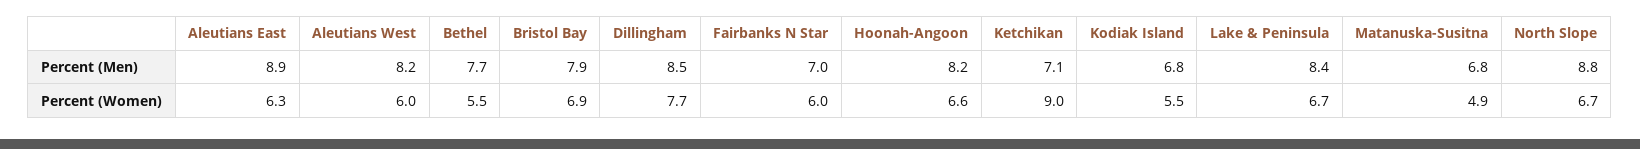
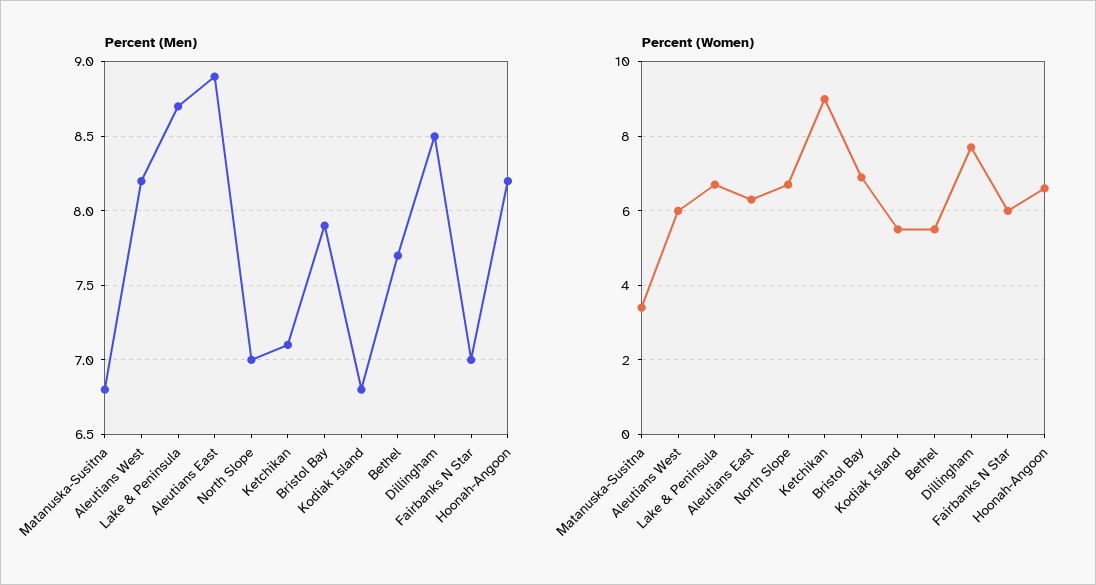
  {
    "Percent (Men)": {
      "Aleutians East": 8.9,
      "Aleutians West": 8.2,
      "Bethel": 7.7,
      "Bristol Bay": 7.9,
      "Dillingham": 8.5,
      "Fairbanks N Star": 7,
      "Hoonah-Angoon": 8.2,
      "Ketchikan": 7.1,
      "Kodiak Island": 6.8,
-     "Lake & Peninsula": 8.4,
+     "Lake & Peninsula": 8.7,
      "Matanuska-Susitna": 6.8,
-     "North Slope": 8.8
+     "North Slope": 7
    },
    "Percent (Women)": {
      "Aleutians East": 6.3,
      "Aleutians West": 6,
      "Bethel": 5.5,
      "Bristol Bay": 6.9,
      "Dillingham": 7.7,
      "Fairbanks N Star": 6,
      "Hoonah-Angoon": 6.6,
      "Ketchikan": 9,
      "Kodiak Island": 5.5,
      "Lake & Peninsula": 6.7,
-     "Matanuska-Susitna": 4.9,
+     "Matanuska-Susitna": 3.5,
      "North Slope": 6.7
    }
  }

